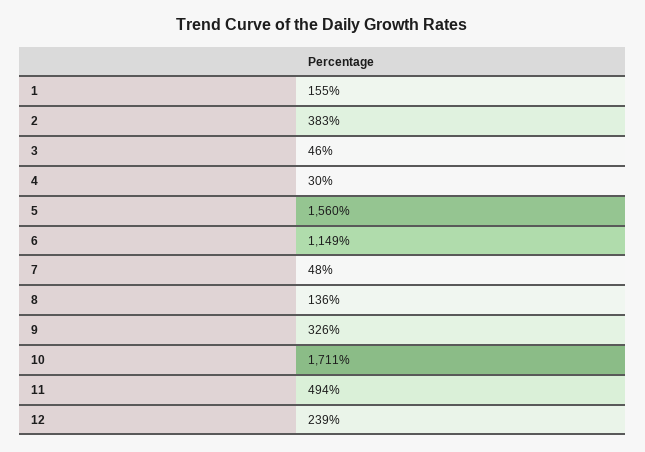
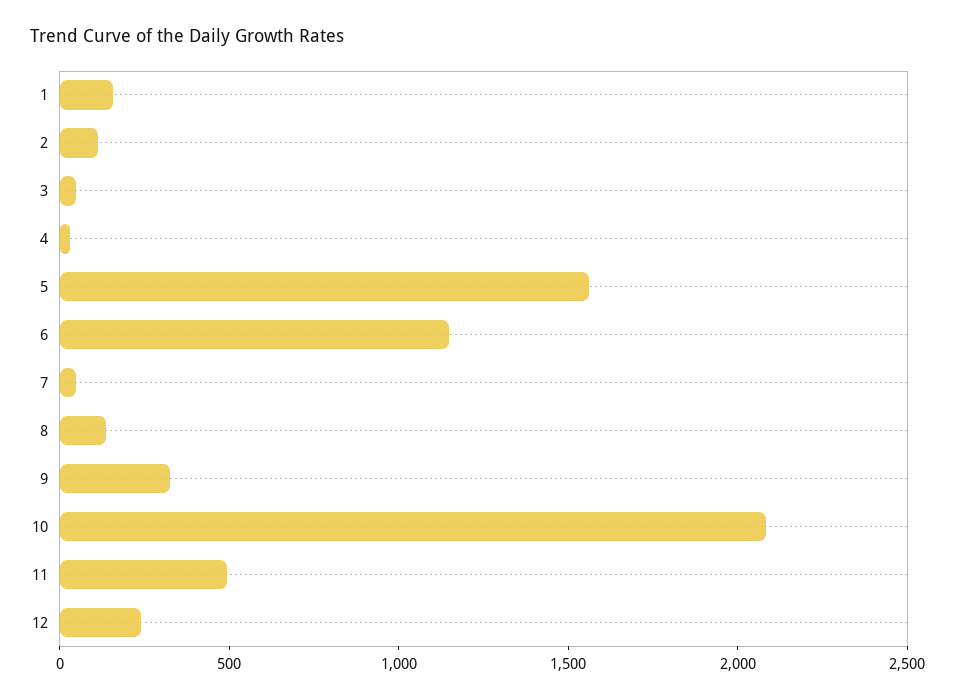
  {
    "1": 155,
-   "2": 383,
+   "2": 100,
    "3": 46,
    "4": 30,
    "5": 1560,
    "6": 1149,
    "7": 48,
    "8": 136,
    "9": 326,
-   "10": 1711,
+   "10": 2100,
    "11": 494,
    "12": 239
  }

